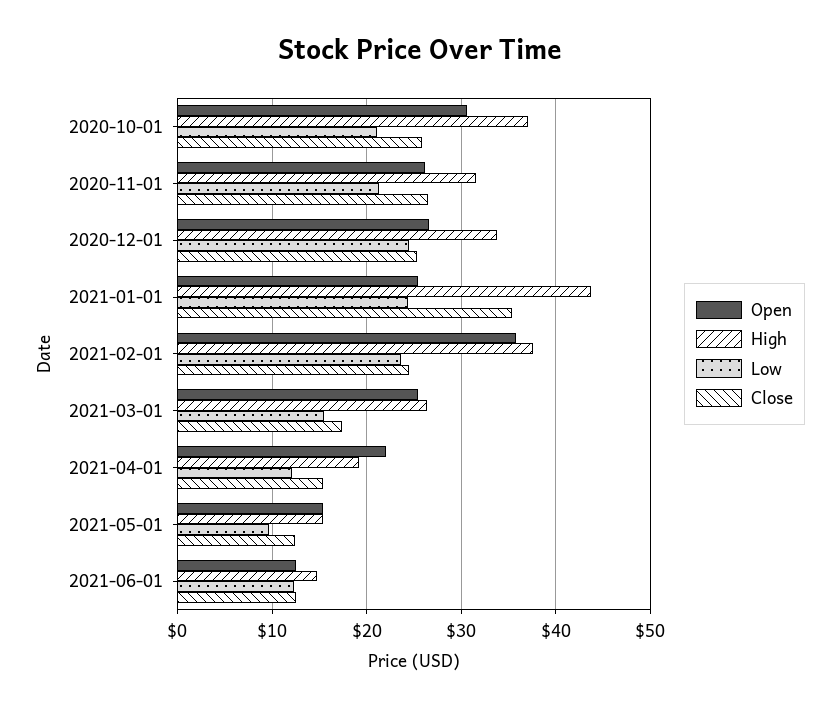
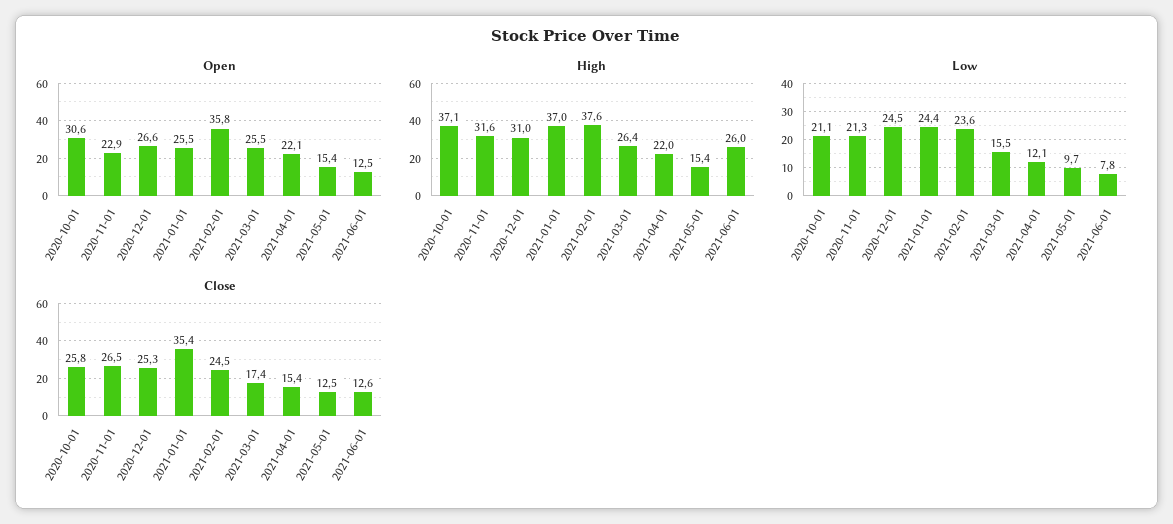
  {
    "Open": {
      "2020-10-01": 30.6,
-     "2020-11-01": 26,
+     "2020-11-01": 22.9,
      "2020-12-01": 26.6,
      "2021-01-01": 25.5,
      "2021-02-01": 35.8,
      "2021-03-01": 25.5,
      "2021-04-01": 22.1,
      "2021-05-01": 15.4,
      "2021-06-01": 12.5
    },
    "High": {
      "2020-10-01": 37.1,
      "2020-11-01": 31.6,
-     "2020-12-01": 34,
+     "2020-12-01": 31,
-     "2021-01-01": 44,
+     "2021-01-01": 37,
      "2021-02-01": 37.6,
      "2021-03-01": 26.4,
-     "2021-04-01": 19,
+     "2021-04-01": 22,
      "2021-05-01": 15.4,
-     "2021-06-01": 15
+     "2021-06-01": 26
    },
    "Low": {
      "2020-10-01": 21.1,
      "2020-11-01": 21.3,
      "2020-12-01": 24.5,
      "2021-01-01": 24.4,
      "2021-02-01": 23.6,
      "2021-03-01": 15.5,
      "2021-04-01": 12.1,
      "2021-05-01": 9.7,
-     "2021-06-01": 12
+     "2021-06-01": 7.8
    },
    "Close": {
      "2020-10-01": 25.8,
      "2020-11-01": 26.5,
      "2020-12-01": 25.3,
      "2021-01-01": 35.4,
      "2021-02-01": 24.5,
      "2021-03-01": 17.4,
      "2021-04-01": 15.4,
      "2021-05-01": 12.5,
      "2021-06-01": 12.6
    }
  }

